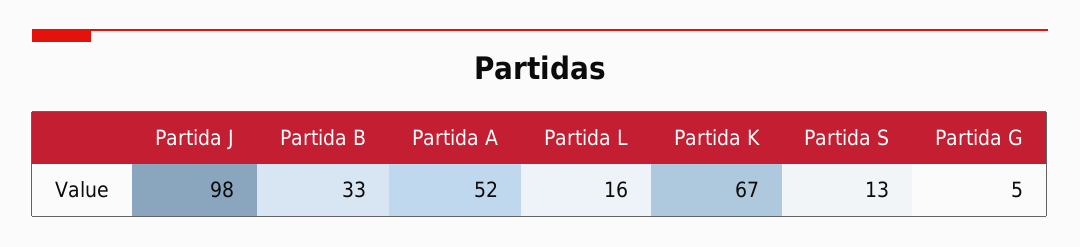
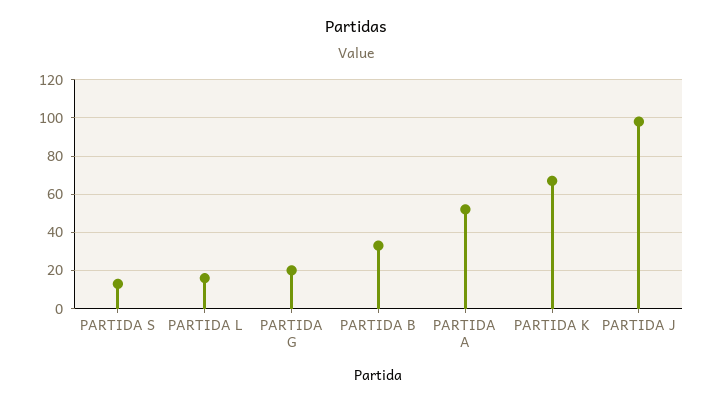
  {
    "Partida J": 98,
    "Partida B": 33,
    "Partida A": 52,
    "Partida L": 16,
    "Partida K": 67,
    "Partida S": 13,
-   "Partida G": 5
+   "Partida G": 20
  }

